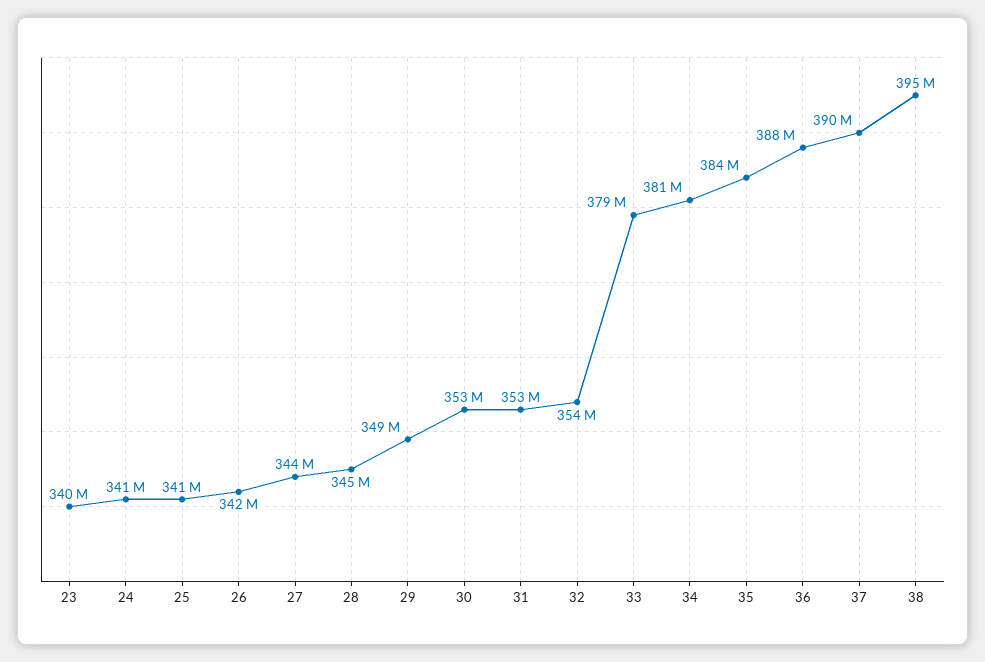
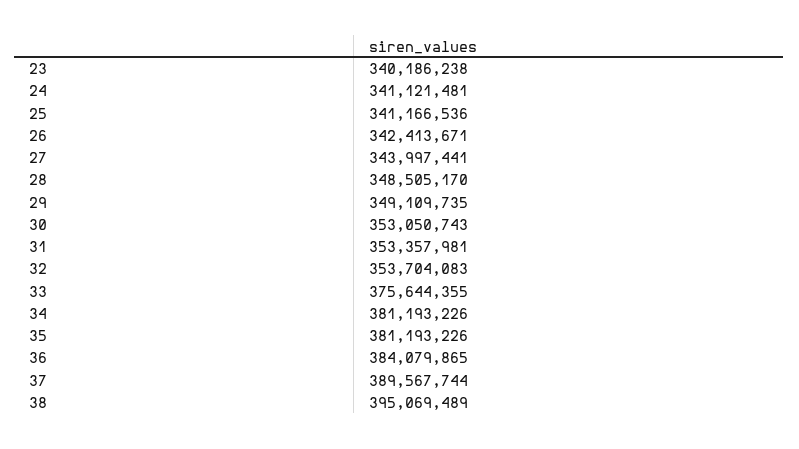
  {
    "23": 340186238,
    "24": 341121481,
    "25": 341166536,
    "26": 342413671,
    "27": 343997441,
-   "28": 345000000,
+   "28": 348505170,
    "29": 349109735,
    "30": 353050743,
    "31": 353357981,
    "32": 353704083,
-   "33": 379000000,
+   "33": 375644355,
    "34": 381193226,
-   "35": 384000000,
+   "35": 381193226,
-   "36": 388000000,
+   "36": 384079865,
    "37": 389567744,
    "38": 395069489
  }

